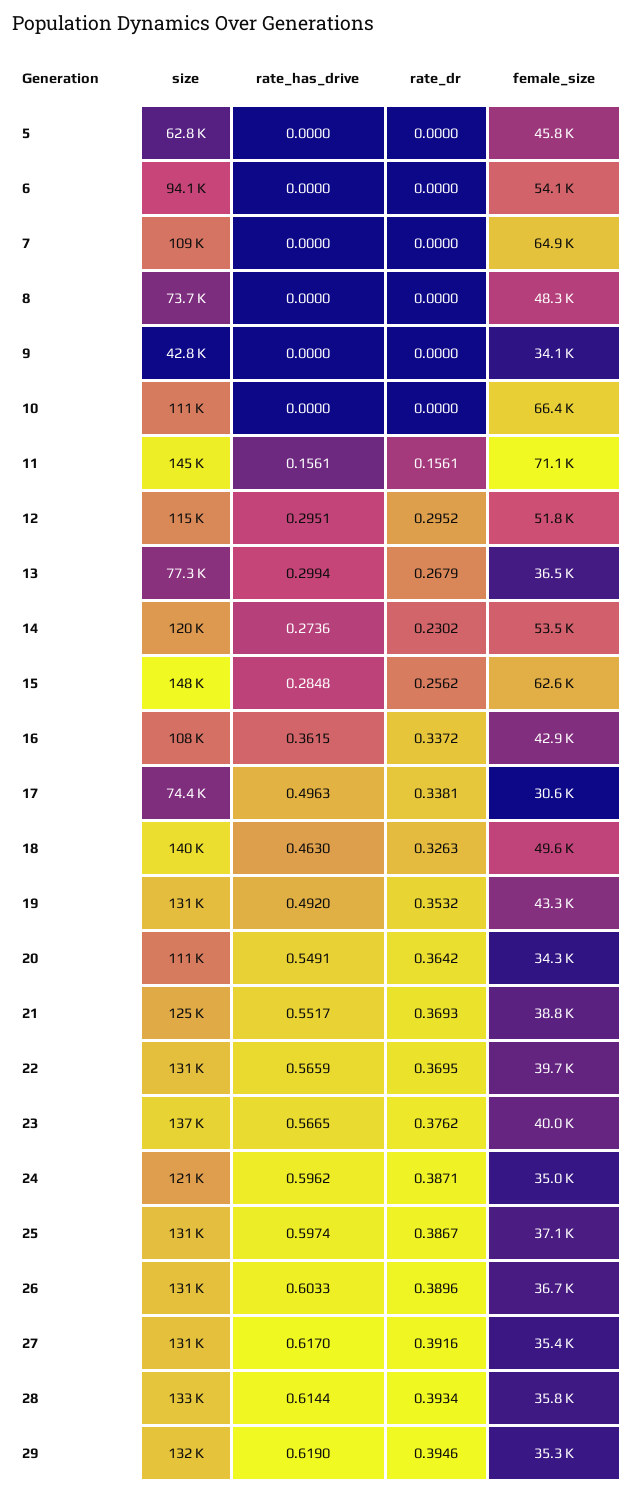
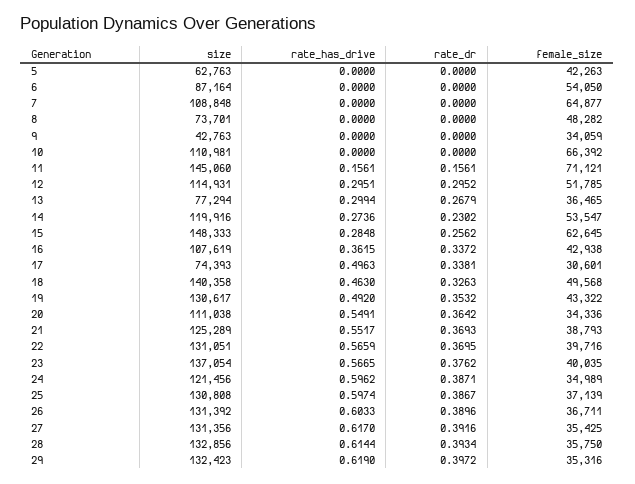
  {
    "size": {
      "5": 62763,
-     "6": 94100,
+     "6": 87164,
      "7": 108848,
      "8": 73701,
      "9": 42763,
      "10": 110981,
      "11": 145060,
      "12": 114931,
      "13": 77294,
      "14": 119916,
      "15": 148333,
      "16": 107619,
      "17": 74393,
      "18": 140358,
      "19": 130617,
      "20": 111038,
      "21": 125289,
      "22": 131051,
      "23": 137054,
      "24": 121456,
      "25": 130808,
      "26": 131392,
      "27": 131356,
      "28": 132856,
      "29": 132423
    },
    "rate_has_drive": {
      "5": 0,
      "6": 0,
      "7": 0,
      "8": 0,
      "9": 0,
      "10": 0,
      "11": 0.1561,
      "12": 0.2951,
      "13": 0.2994,
      "14": 0.2736,
      "15": 0.2848,
      "16": 0.3615,
      "17": 0.4963,
      "18": 0.463,
      "19": 0.492,
      "20": 0.5491,
      "21": 0.5517,
      "22": 0.5659,
      "23": 0.5665,
      "24": 0.5962,
      "25": 0.5974,
      "26": 0.6033,
      "27": 0.617,
      "28": 0.6144,
      "29": 0.619
    },
    "rate_dr": {
      "5": 0,
      "6": 0,
      "7": 0,
      "8": 0,
      "9": 0,
      "10": 0,
      "11": 0.1561,
      "12": 0.2952,
      "13": 0.2679,
      "14": 0.2302,
      "15": 0.2562,
      "16": 0.3372,
      "17": 0.3381,
      "18": 0.3263,
      "19": 0.3532,
      "20": 0.3642,
      "21": 0.3693,
      "22": 0.3695,
      "23": 0.3762,
      "24": 0.3871,
      "25": 0.3867,
      "26": 0.3896,
      "27": 0.3916,
      "28": 0.3934,
-     "29": 0.3946
+     "29": 0.3972
    },
    "female_size": {
-     "5": 45800,
+     "5": 42263,
      "6": 54050,
      "7": 64877,
      "8": 48282,
      "9": 34059,
      "10": 66392,
      "11": 71121,
      "12": 51785,
      "13": 36465,
      "14": 53547,
      "15": 62645,
      "16": 42938,
      "17": 30601,
      "18": 49568,
      "19": 43322,
      "20": 34336,
      "21": 38793,
      "22": 39716,
      "23": 40035,
      "24": 34989,
      "25": 37139,
      "26": 36711,
      "27": 35425,
      "28": 35750,
      "29": 35316
    }
  }

